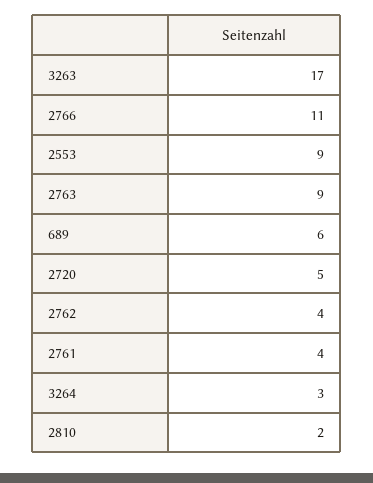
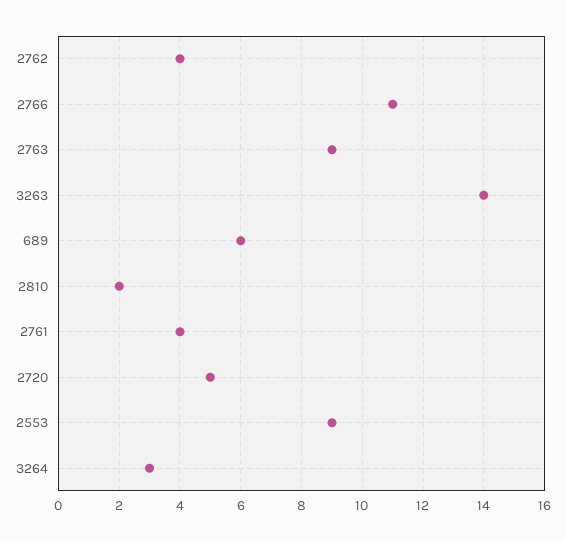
  {
-   "3263": 17,
+   "3263": 14,
    "2766": 11,
    "2553": 9,
    "2763": 9,
    "689": 6,
    "2720": 5,
    "2762": 4,
    "2761": 4,
    "3264": 3,
    "2810": 2
  }

